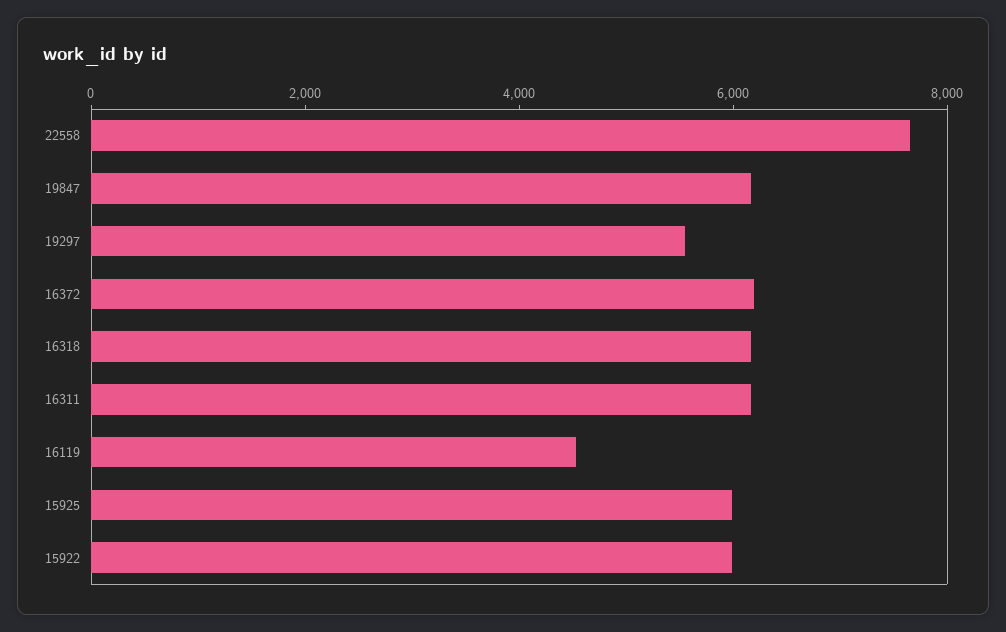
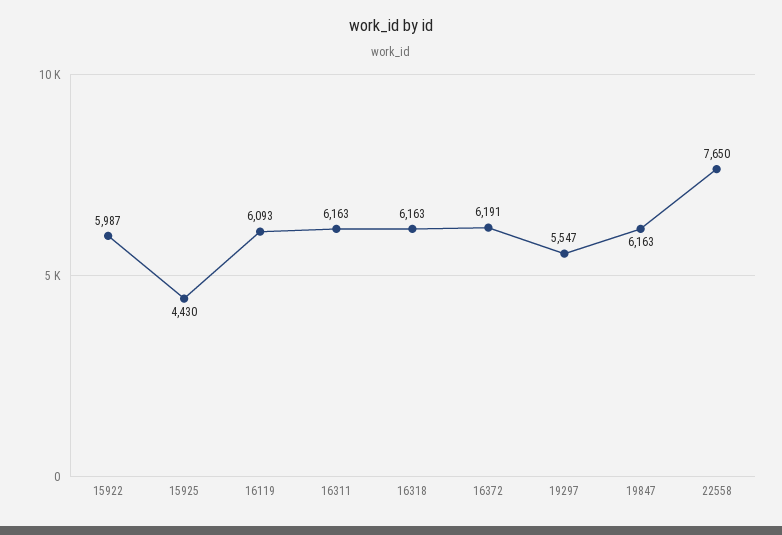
  {
    "22558": 7650,
    "19847": 6163,
    "19297": 5547,
    "16372": 6191,
    "16318": 6163,
    "16311": 6163,
-   "16119": 4500,
+   "16119": 6093,
-   "15925": 6000,
+   "15925": 4430,
    "15922": 5987
  }

